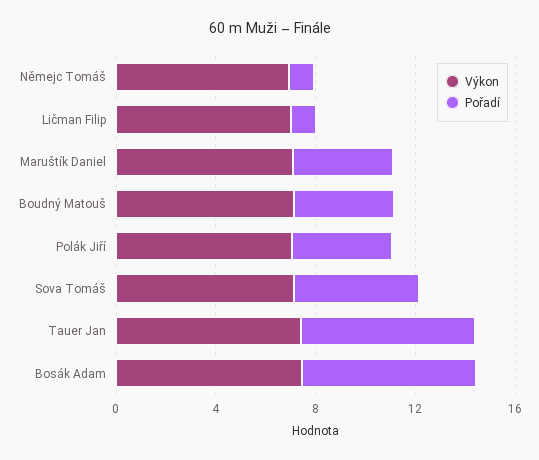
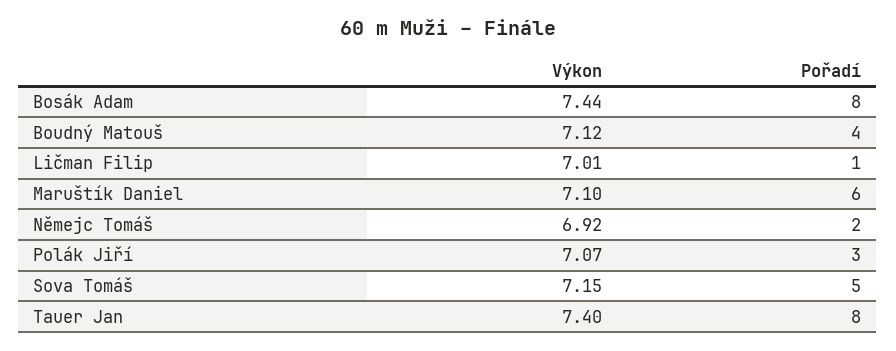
  {
    "Výkon": {
      "Němejc Tomáš": 6.92,
      "Ličman Filip": 7.01,
      "Maruštík Daniel": 7.1,
      "Boudný Matouš": 7.12,
      "Polák Jiří": 7.07,
      "Sova Tomáš": 7.15,
      "Tauer Jan": 7.4,
      "Bosák Adam": 7.44
    },
    "Pořadí": {
-     "Němejc Tomáš": 1,
+     "Němejc Tomáš": 2,
      "Ličman Filip": 1,
-     "Maruštík Daniel": 4,
+     "Maruštík Daniel": 6,
      "Boudný Matouš": 4,
-     "Polák Jiří": 4,
+     "Polák Jiří": 3,
      "Sova Tomáš": 5,
-     "Tauer Jan": 7,
+     "Tauer Jan": 8,
-     "Bosák Adam": 7
+     "Bosák Adam": 8
    }
  }

